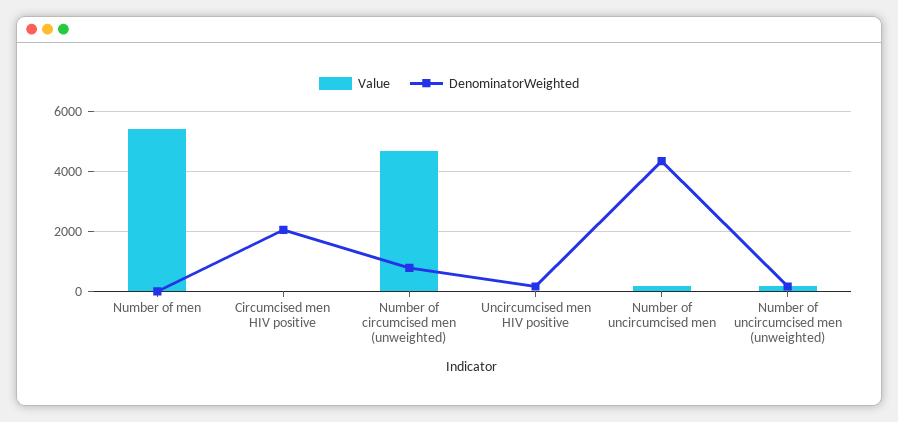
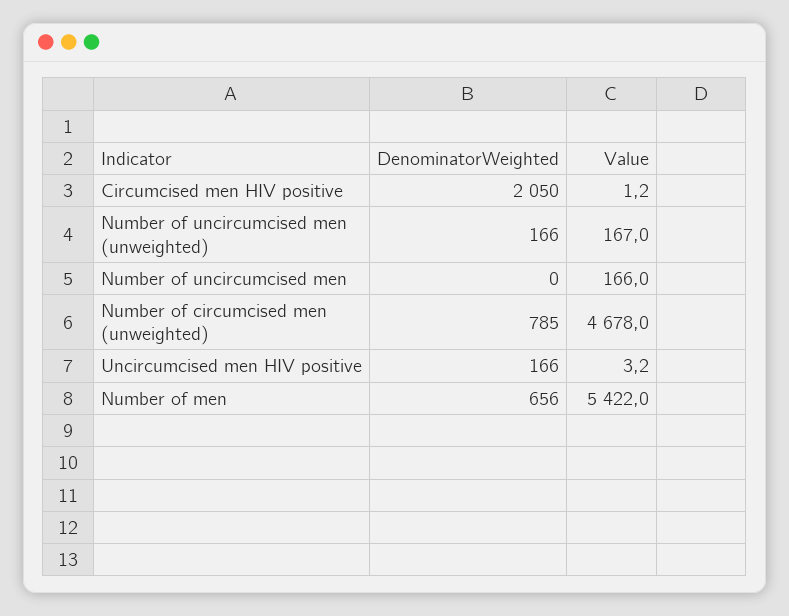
  {
    "Value": {
      "Number of men": 5422,
      "Circumcised men HIV positive": 1.2,
      "Number of circumcised men (unweighted)": 4678,
      "Uncircumcised men HIV positive": 3.2,
      "Number of uncircumcised men": 166,
      "Number of uncircumcised men (unweighted)": 167
    },
    "DenominatorWeighted": {
-     "Number of men": 0,
+     "Number of men": 656,
      "Circumcised men HIV positive": 2050,
      "Number of circumcised men (unweighted)": 785,
      "Uncircumcised men HIV positive": 166,
-     "Number of uncircumcised men": 4400,
+     "Number of uncircumcised men": 0,
      "Number of uncircumcised men (unweighted)": 166
    }
  }

